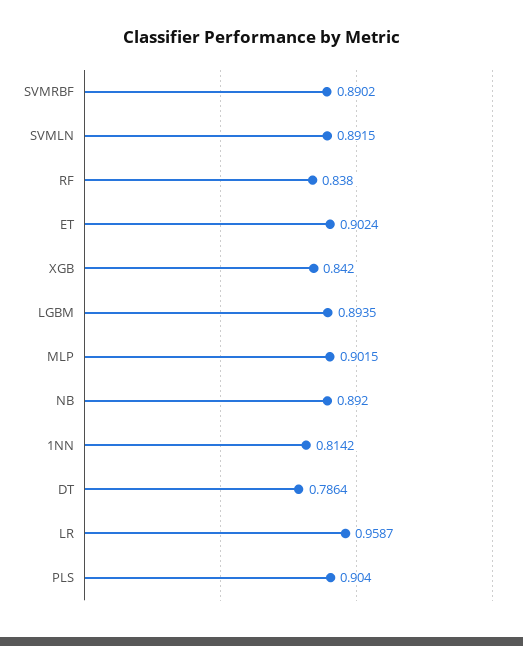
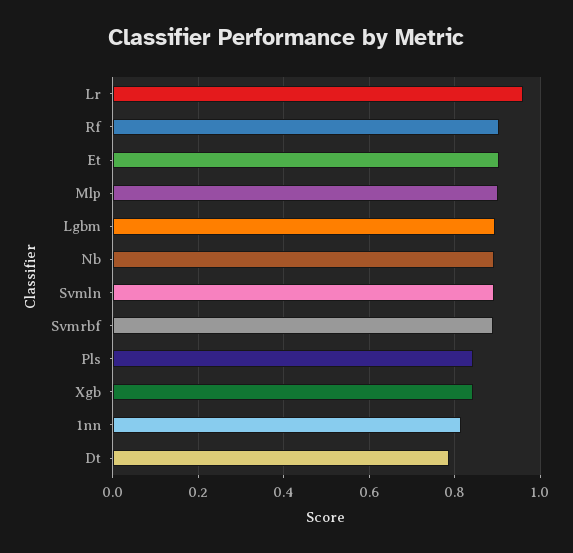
  {
    "SVMRBF": 0.8902,
    "SVMLN": 0.8915,
-   "RF": 0.838,
+   "RF": 0.9,
    "ET": 0.9024,
    "XGB": 0.842,
    "LGBM": 0.8935,
    "MLP": 0.9015,
    "NB": 0.892,
    "1NN": 0.8142,
    "DT": 0.7864,
    "LR": 0.9587,
-   "PLS": 0.904
+   "PLS": 0.84
  }

